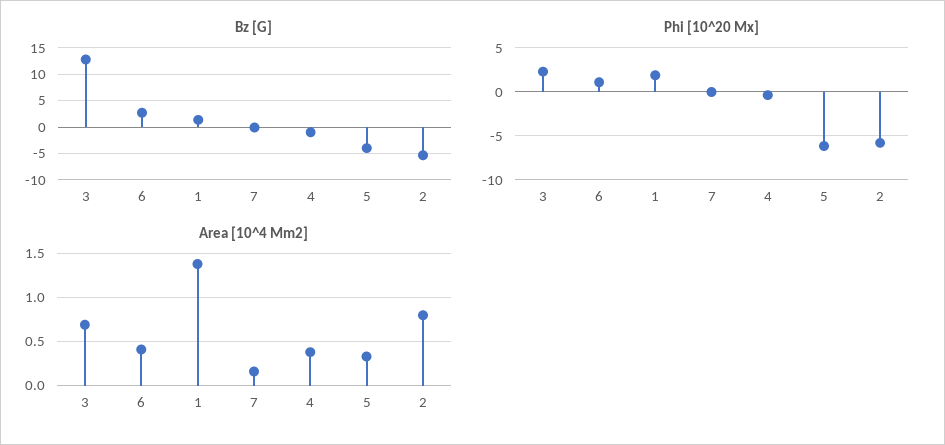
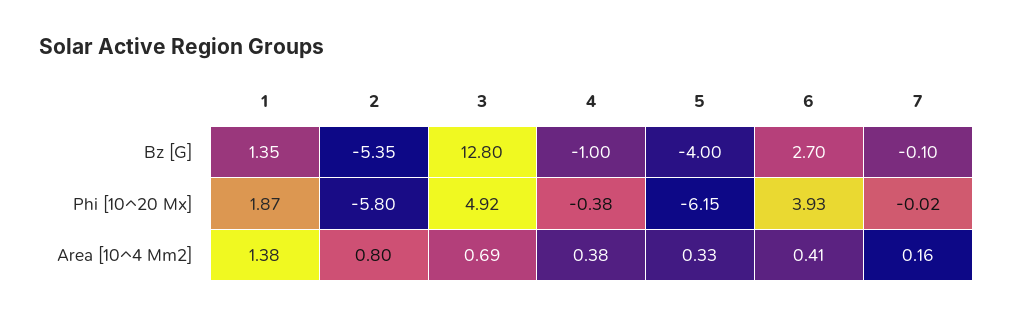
  {
    "Bz [G]": {
      "3": 12.8,
      "6": 2.7,
      "1": 1.35,
      "7": -0.1,
      "4": -1,
      "5": -4,
      "2": -5.35
    },
    "Phi [10^20 Mx]": {
-     "3": 2,
+     "3": 4.92,
-     "6": 1,
+     "6": 3.93,
      "1": 1.87,
      "7": -0.02,
      "4": -0.38,
      "5": -6.15,
      "2": -5.8
    },
    "Area [10^4 Mm2]": {
      "3": 0.69,
      "6": 0.41,
      "1": 1.38,
      "7": 0.16,
      "4": 0.38,
      "5": 0.33,
      "2": 0.8
    }
  }

